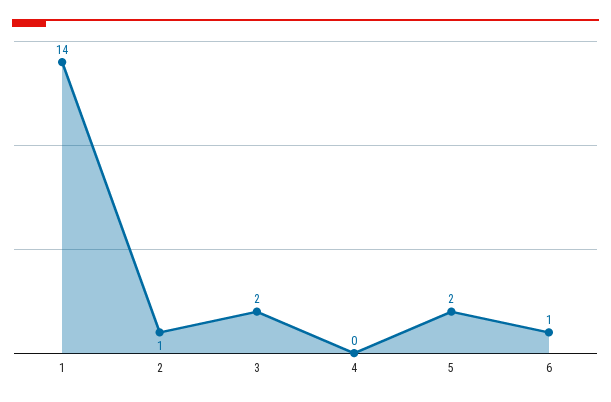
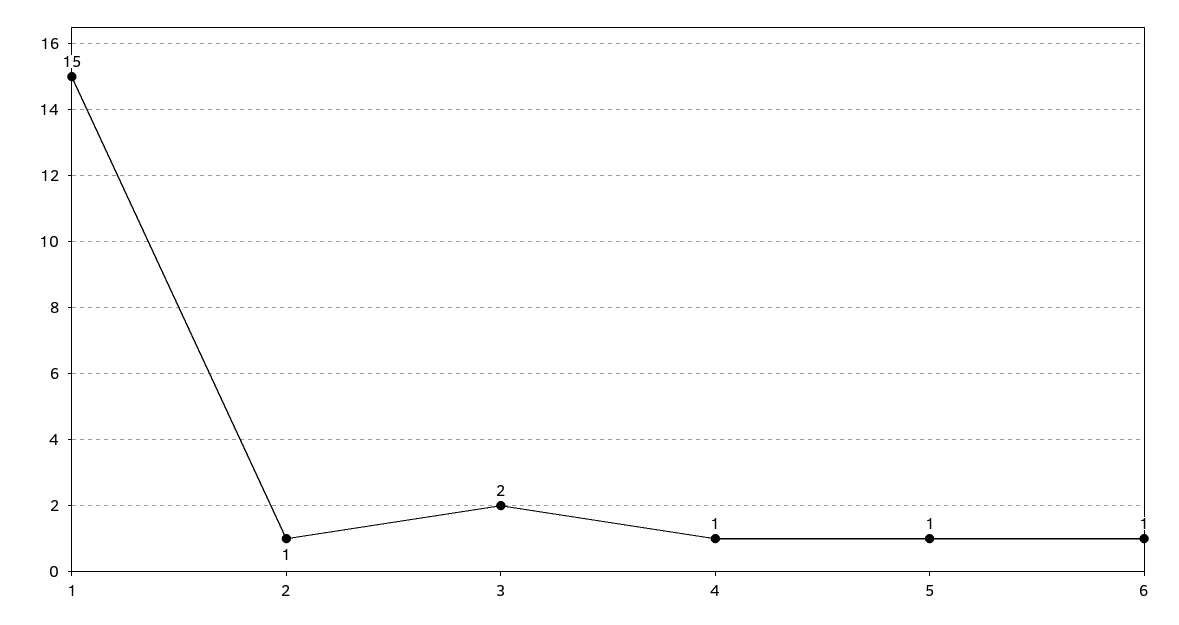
  {
-   "1": 14,
+   "1": 15,
    "2": 1,
    "3": 2,
-   "4": 0,
+   "4": 1,
-   "5": 2,
+   "5": 1,
    "6": 1
  }

